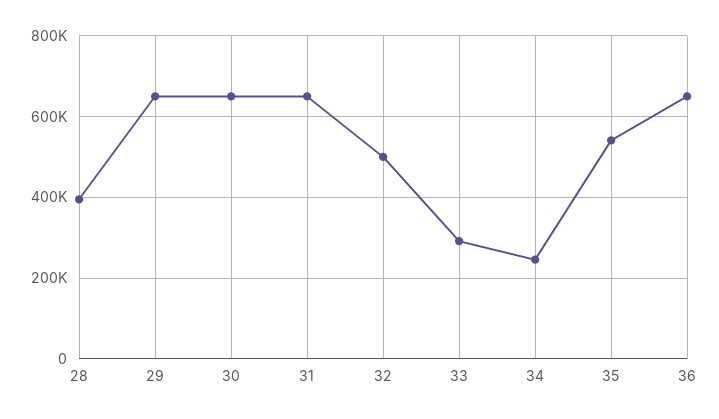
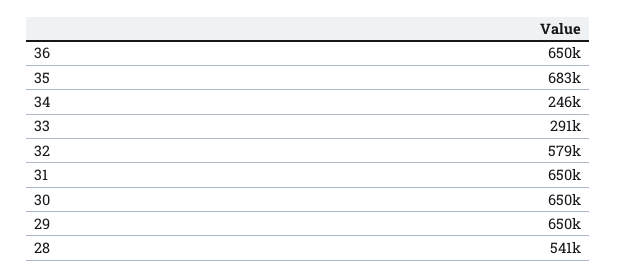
  {
-   "28": 400000,
+   "28": 541000,
    "29": 650000,
    "30": 650000,
    "31": 650000,
-   "32": 500000,
+   "32": 579000,
    "33": 291000,
    "34": 246000,
-   "35": 540000,
+   "35": 683000,
    "36": 650000
  }

